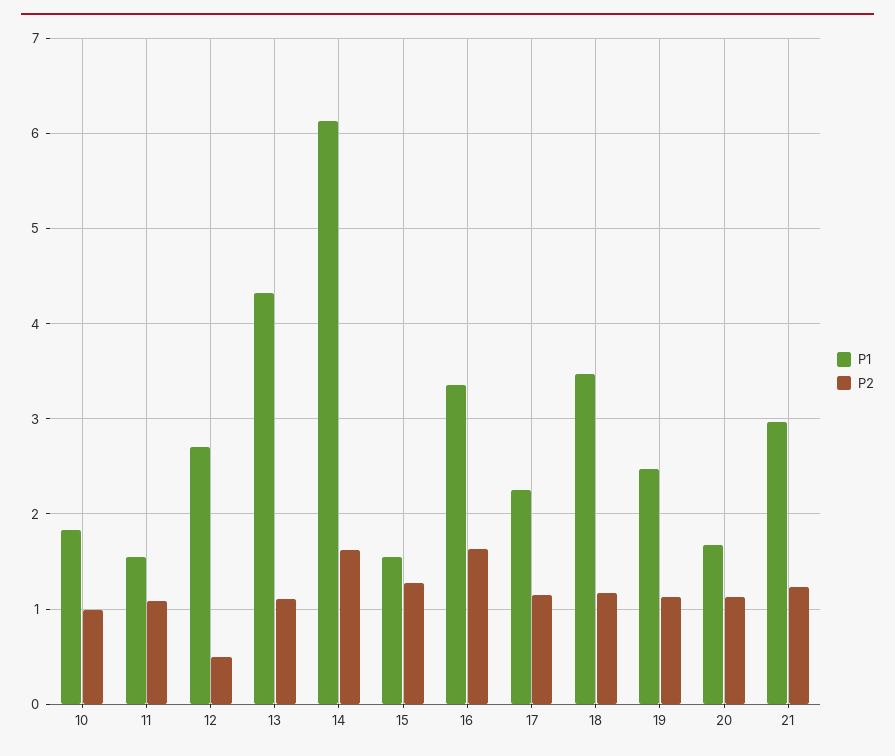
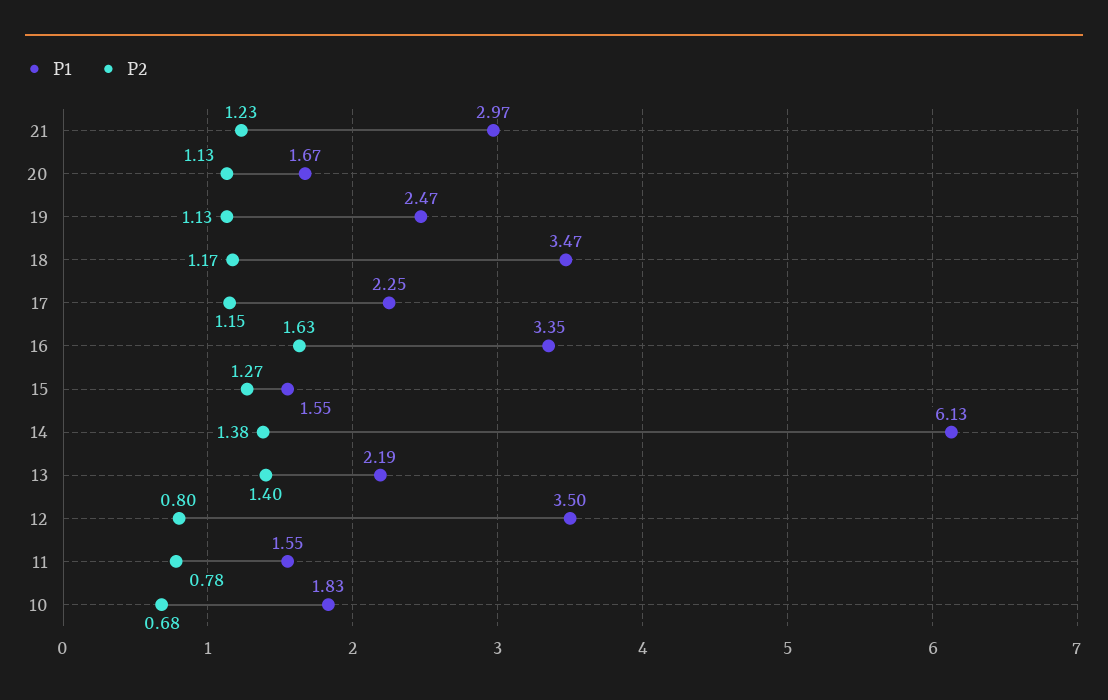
  {
    "P1": {
      "10": 1.83,
      "11": 1.55,
-     "12": 2.7,
+     "12": 3.5,
-     "13": 4.3,
+     "13": 2.19,
      "14": 6.13,
      "15": 1.55,
      "16": 3.35,
      "17": 2.25,
      "18": 3.47,
      "19": 2.47,
      "20": 1.67,
      "21": 2.97
    },
    "P2": {
-     "10": 1,
+     "10": 0.68,
-     "11": 1.1,
+     "11": 0.78,
-     "12": 0.5,
+     "12": 0.8,
-     "13": 1.1,
+     "13": 1.4,
-     "14": 1.6,
+     "14": 1.38,
      "15": 1.27,
      "16": 1.63,
      "17": 1.15,
      "18": 1.17,
      "19": 1.13,
      "20": 1.13,
      "21": 1.23
    }
  }

